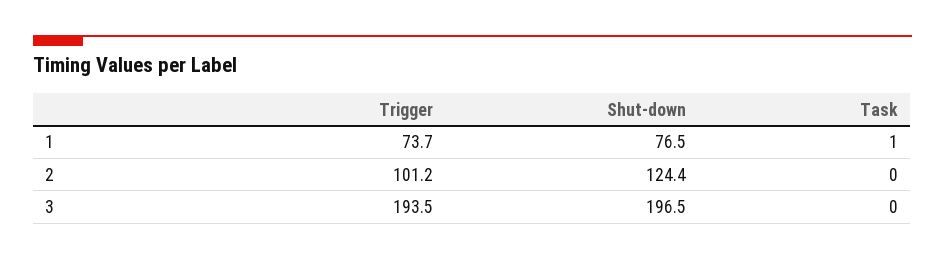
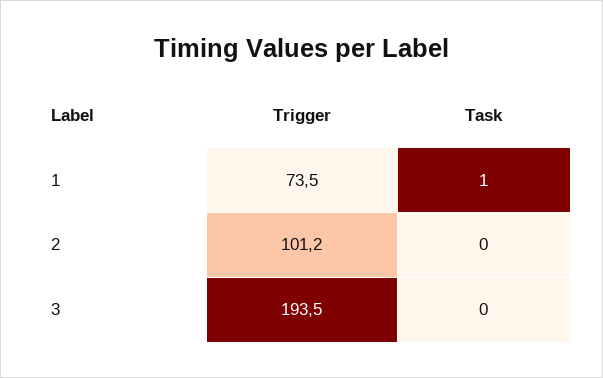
  {
    "Trigger": {
-     "1": 73.7,
+     "1": 73.5,
      "2": 101.2,
      "3": 193.5
    },
-   "Shut-down": {
-     "1": 76.5,
-     "2": 124.4,
-     "3": 196.5
-   },
    "Task": {
      "1": 1,
      "2": 0,
      "3": 0
    }
  }

